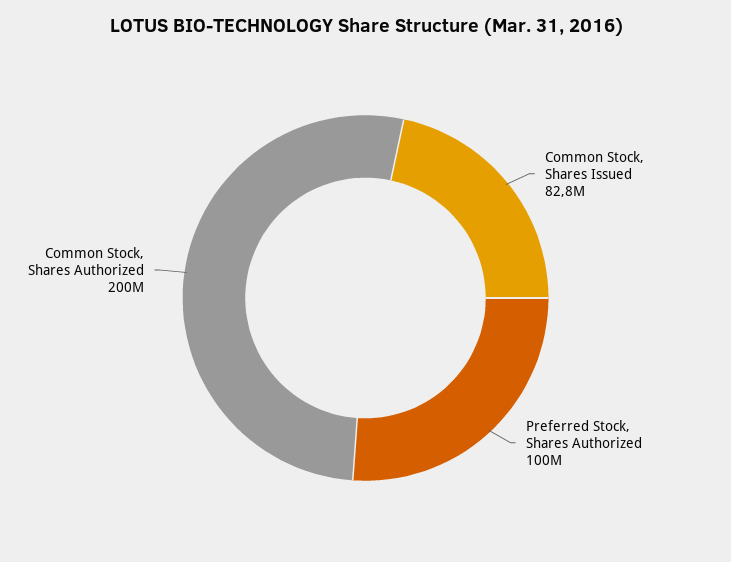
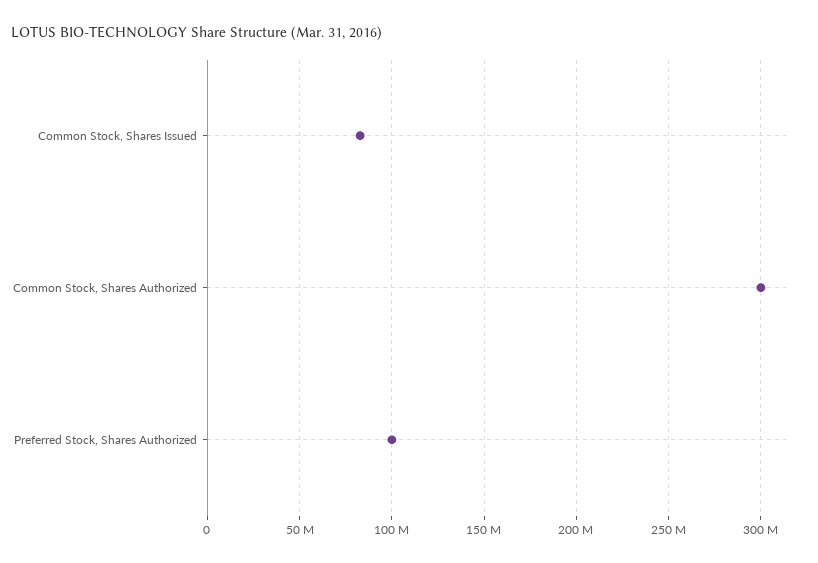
  {
    "Common Stock, Shares Issued": 82800000,
    "Preferred Stock, Shares Authorized": 100000000,
-   "Common Stock, Shares Authorized": 200000000
+   "Common Stock, Shares Authorized": 300000000
  }

